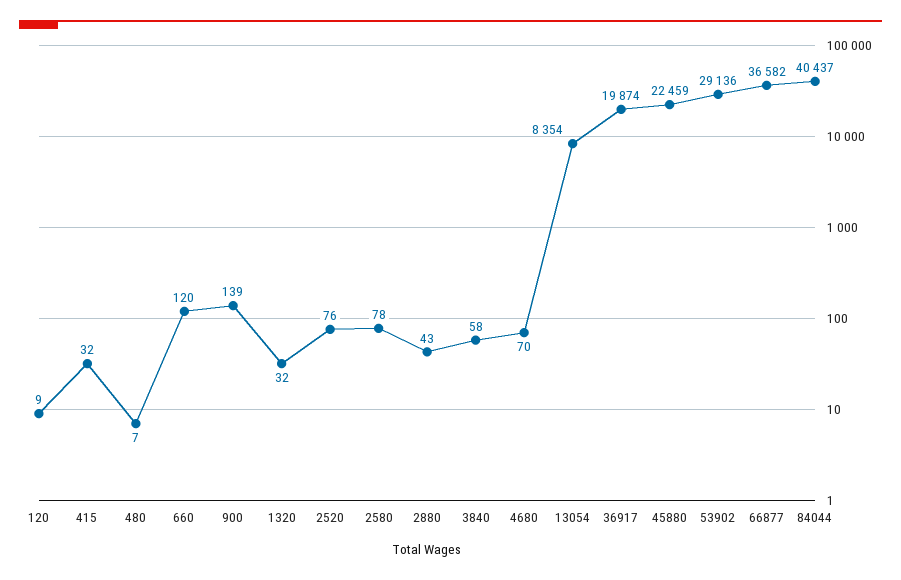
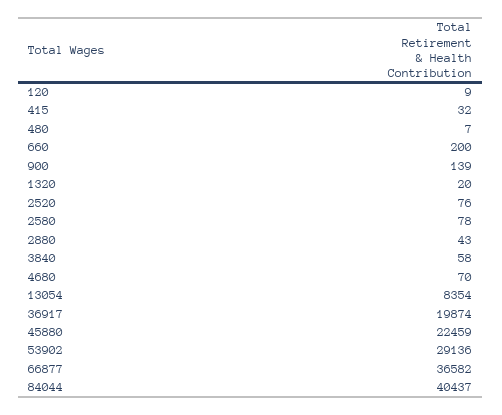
  {
    "120": 9,
    "415": 32,
    "480": 7,
-   "660": 120,
+   "660": 200,
    "900": 139,
-   "1320": 32,
+   "1320": 20,
    "2520": 76,
    "2580": 78,
    "2880": 43,
    "3840": 58,
    "4680": 70,
    "13054": 8354,
    "36917": 19874,
    "45880": 22459,
    "53902": 29136,
    "66877": 36582,
    "84044": 40437
  }

